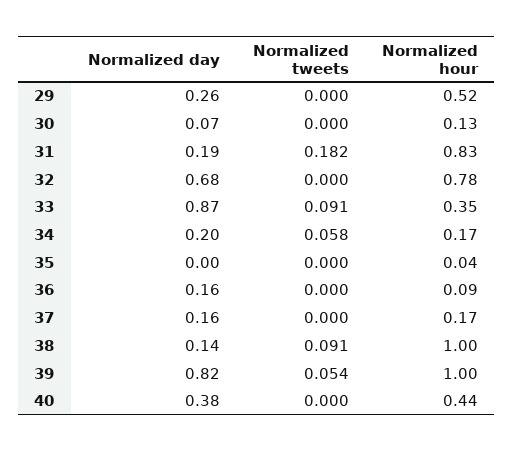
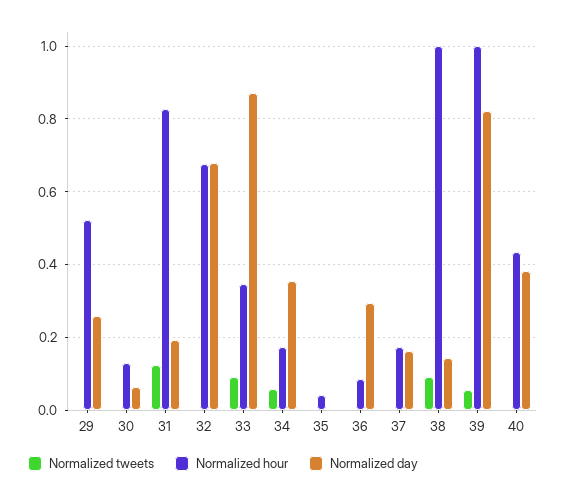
  {
    "Normalized day": {
      "29": 0.26,
      "30": 0.07,
      "31": 0.19,
      "32": 0.68,
      "33": 0.87,
-     "34": 0.2,
+     "34": 0.36,
      "35": 0,
-     "36": 0.16,
+     "36": 0.3,
      "37": 0.16,
      "38": 0.14,
      "39": 0.82,
      "40": 0.38
    },
    "Normalized tweets": {
      "29": 0,
      "30": 0,
-     "31": 0.182,
+     "31": 0.12,
      "32": 0,
      "33": 0.091,
      "34": 0.058,
      "35": 0,
      "36": 0,
      "37": 0,
      "38": 0.091,
      "39": 0.054,
      "40": 0
    },
    "Normalized hour": {
      "29": 0.52,
      "30": 0.13,
      "31": 0.83,
-     "32": 0.78,
+     "32": 0.68,
      "33": 0.35,
      "34": 0.17,
      "35": 0.04,
      "36": 0.09,
      "37": 0.17,
      "38": 1,
      "39": 1,
      "40": 0.44
    }
  }

